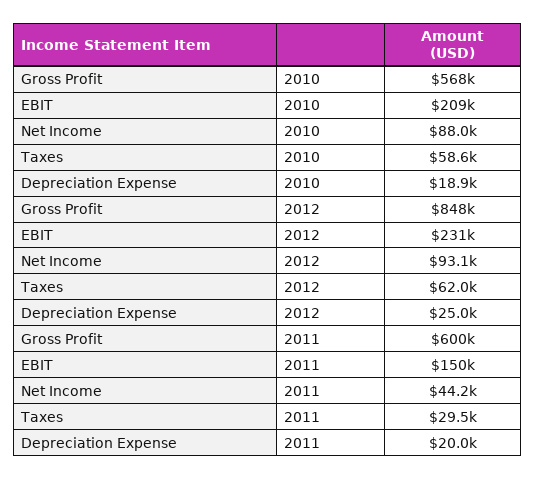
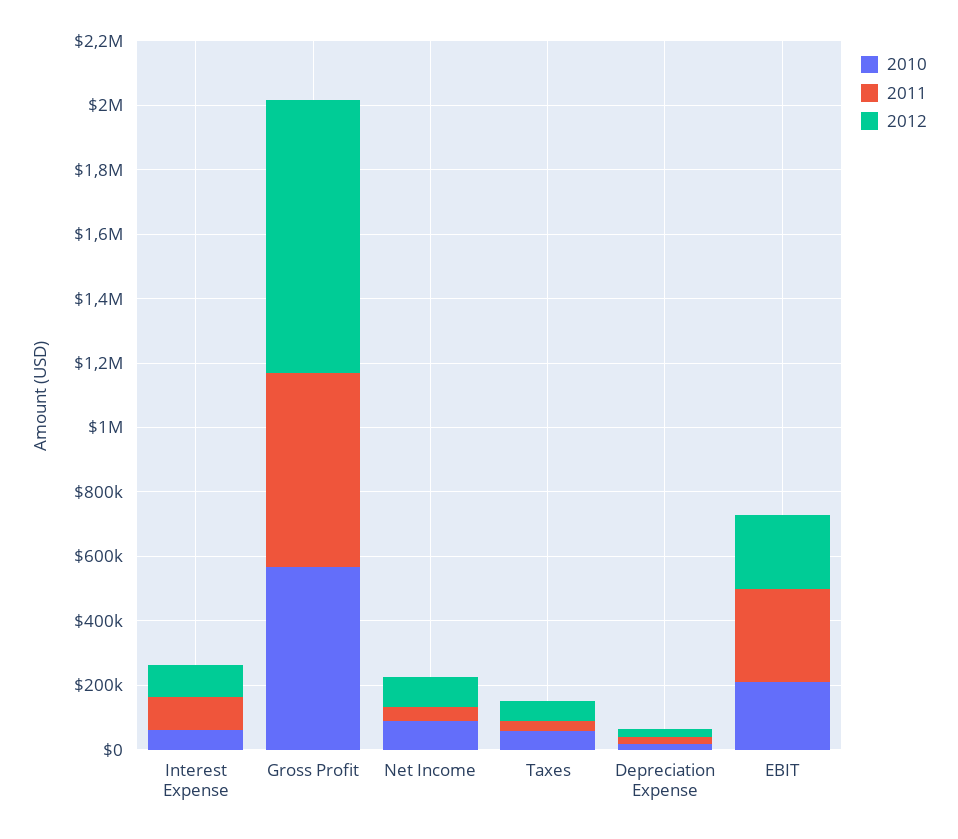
  {
    "2010": {
      "Gross Profit": 568000,
      "EBIT": 209000,
      "Net Income": 88000,
      "Taxes": 58600,
-     "Depreciation Expense": 18900
+     "Depreciation Expense": 18900,
+     "Interest Expense": 50000
    },
    "2012": {
      "Gross Profit": 848000,
      "EBIT": 231000,
      "Net Income": 93100,
      "Taxes": 62000,
-     "Depreciation Expense": 25000
+     "Depreciation Expense": 25000,
+     "Interest Expense": 100000
    },
    "2011": {
      "Gross Profit": 600000,
-     "EBIT": 150000,
+     "EBIT": 300000,
      "Net Income": 44200,
      "Taxes": 29500,
-     "Depreciation Expense": 20000
+     "Depreciation Expense": 20000,
+     "Interest Expense": 100000
    }
  }

